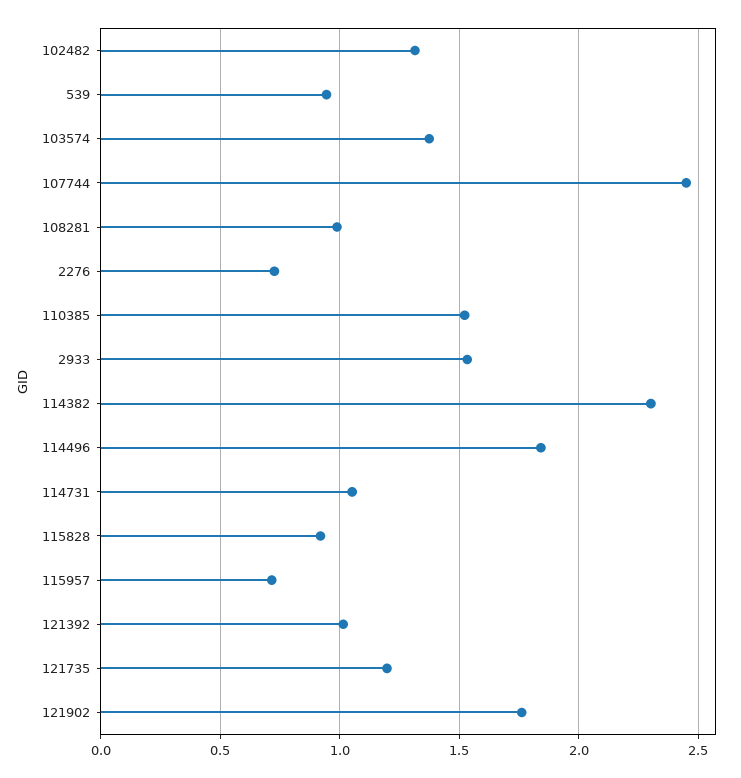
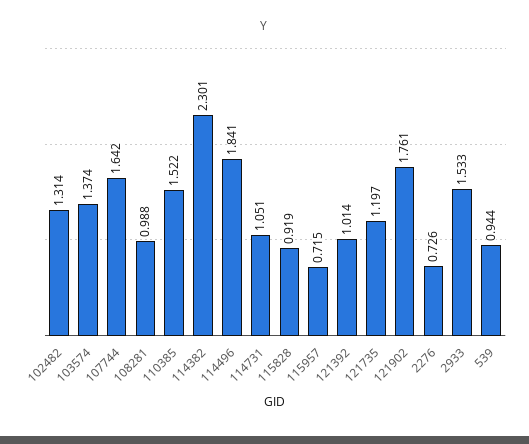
  {
    "102482": 1.314,
    "539": 0.944,
    "103574": 1.374,
-   "107744": 2.45,
+   "107744": 1.642,
    "108281": 0.988,
    "2276": 0.726,
    "110385": 1.522,
    "2933": 1.533,
    "114382": 2.301,
    "114496": 1.841,
    "114731": 1.051,
    "115828": 0.919,
    "115957": 0.715,
    "121392": 1.014,
    "121735": 1.197,
    "121902": 1.761
  }

